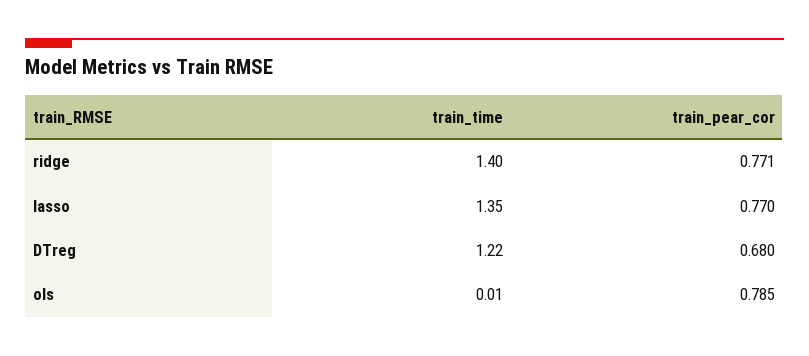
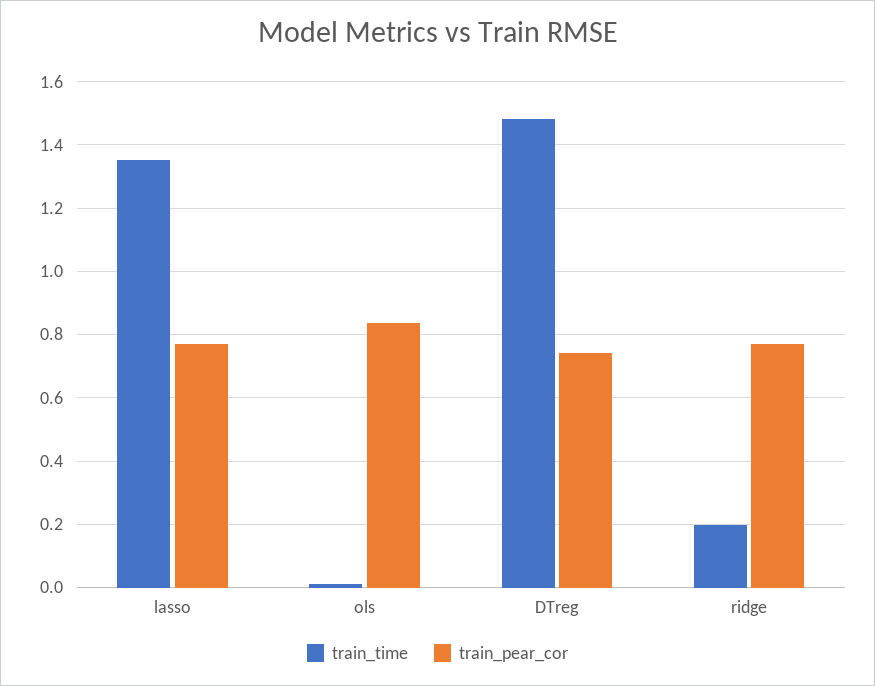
  {
    "train_time": {
-     "ridge": 1.4,
+     "ridge": 0.2,
      "lasso": 1.35,
-     "DTreg": 1.22,
+     "DTreg": 1.48,
      "ols": 0.01
    },
    "train_pear_cor": {
      "ridge": 0.771,
      "lasso": 0.77,
-     "DTreg": 0.68,
+     "DTreg": 0.74,
-     "ols": 0.785
+     "ols": 0.84
    }
  }

